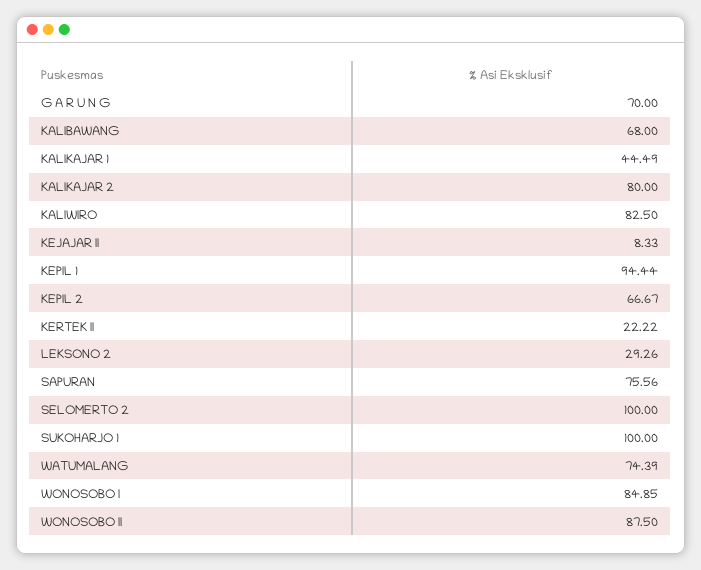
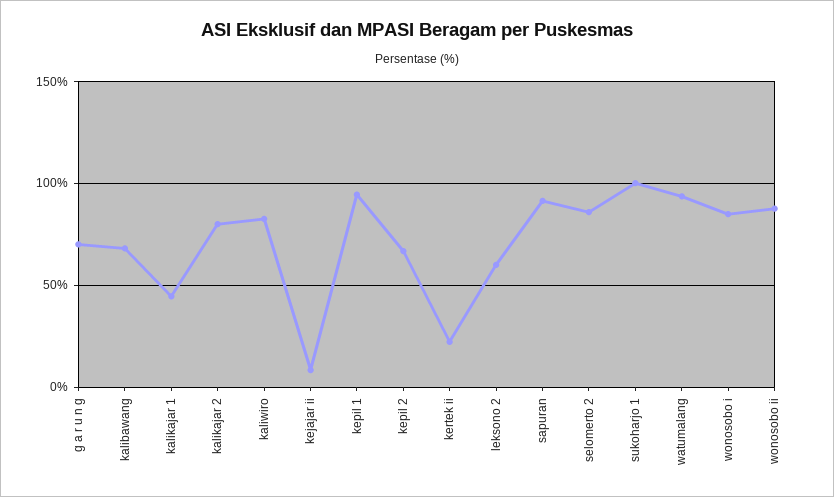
  {
    "G A R U N G": 70,
    "KALIBAWANG": 68,
    "KALIKAJAR 1": 44.49,
    "KALIKAJAR 2": 80,
    "KALIWIRO": 82.5,
    "KEJAJAR II": 8.33,
    "KEPIL 1": 94.44,
    "KEPIL 2": 66.67,
    "KERTEK II": 22.22,
-   "LEKSONO 2": 29.26,
+   "LEKSONO 2": 60,
-   "SAPURAN": 75.56,
+   "SAPURAN": 90,
-   "SELOMERTO 2": 100,
+   "SELOMERTO 2": 85,
    "SUKOHARJO 1": 100,
-   "WATUMALANG": 74.39,
+   "WATUMALANG": 95,
    "WONOSOBO I": 84.85,
    "WONOSOBO II": 87.5
  }

